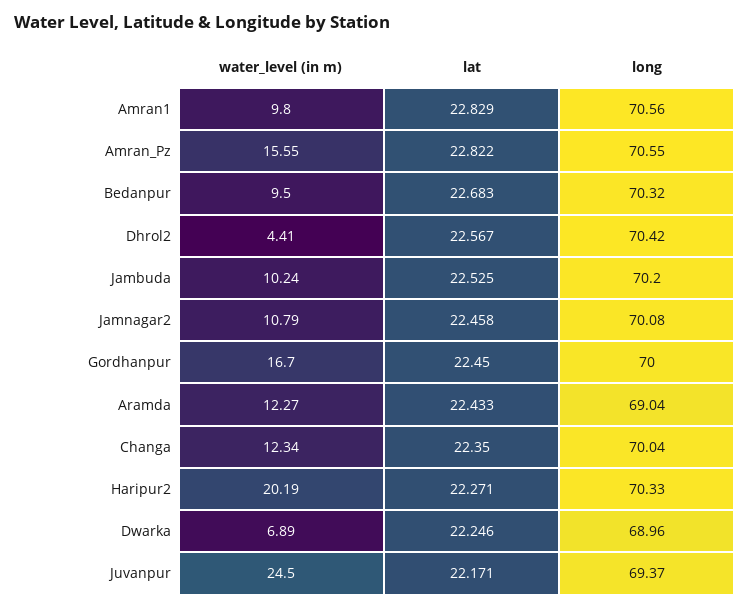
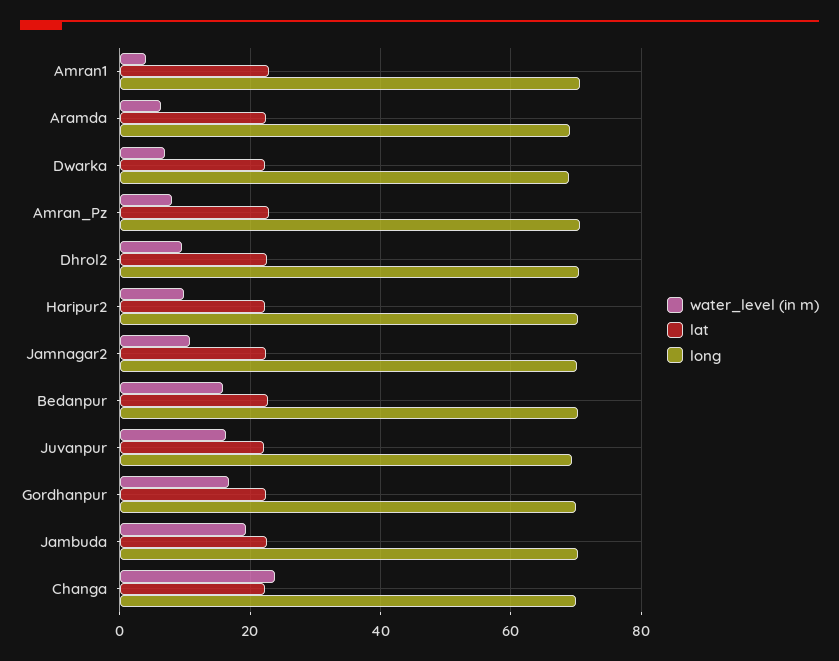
  {
    "water_level (in m)": {
-     "Amran1": 9.8,
+     "Amran1": 4,
-     "Amran_Pz": 15.55,
+     "Amran_Pz": 8,
-     "Bedanpur": 9.5,
+     "Bedanpur": 16,
-     "Dhrol2": 4.41,
+     "Dhrol2": 10,
-     "Jambuda": 10.24,
+     "Jambuda": 20,
      "Jamnagar2": 10.79,
      "Gordhanpur": 16.7,
-     "Aramda": 12.27,
+     "Aramda": 6,
-     "Changa": 12.34,
+     "Changa": 24,
-     "Haripur2": 20.19,
+     "Haripur2": 10,
      "Dwarka": 6.89,
-     "Juvanpur": 24.5
+     "Juvanpur": 16
    },
    "lat": {
      "Amran1": 22.829,
      "Amran_Pz": 22.822,
      "Bedanpur": 22.683,
      "Dhrol2": 22.567,
      "Jambuda": 22.525,
      "Jamnagar2": 22.458,
      "Gordhanpur": 22.45,
      "Aramda": 22.433,
      "Changa": 22.35,
      "Haripur2": 22.271,
      "Dwarka": 22.246,
      "Juvanpur": 22.171
    },
    "long": {
      "Amran1": 70.56,
      "Amran_Pz": 70.55,
      "Bedanpur": 70.32,
      "Dhrol2": 70.42,
      "Jambuda": 70.2,
      "Jamnagar2": 70.08,
      "Gordhanpur": 70,
      "Aramda": 69.04,
      "Changa": 70.04,
      "Haripur2": 70.33,
      "Dwarka": 68.96,
      "Juvanpur": 69.37
    }
  }

